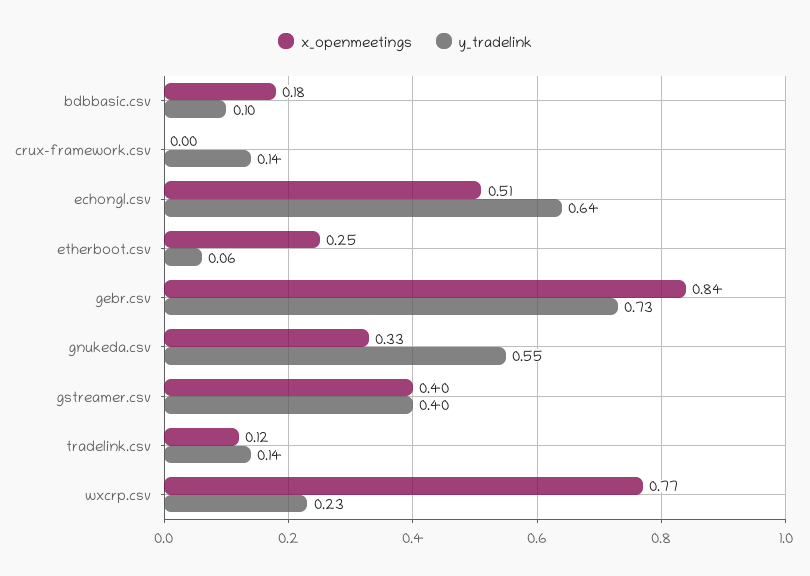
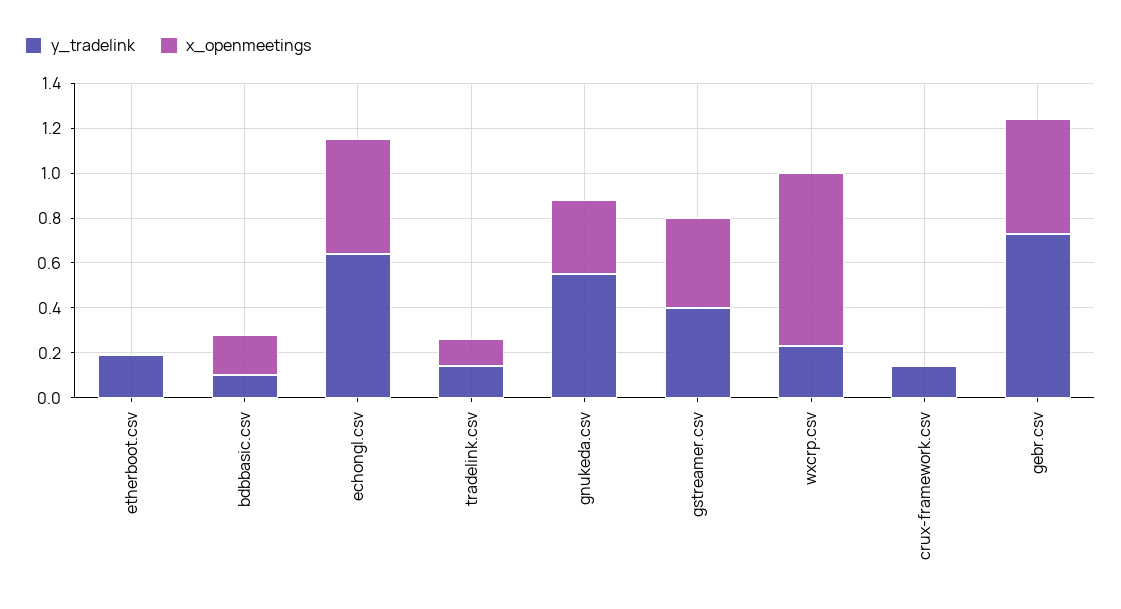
  {
    "x_openmeetings": {
      "bdbbasic.csv": 0.18,
      "crux-framework.csv": 0,
      "echongl.csv": 0.51,
-     "etherboot.csv": 0.25,
+     "etherboot.csv": 0,
-     "gebr.csv": 0.84,
+     "gebr.csv": 0.5,
      "gnukeda.csv": 0.33,
      "gstreamer.csv": 0.4,
      "tradelink.csv": 0.12,
      "wxcrp.csv": 0.77
    },
    "y_tradelink": {
      "bdbbasic.csv": 0.1,
      "crux-framework.csv": 0.14,
      "echongl.csv": 0.64,
-     "etherboot.csv": 0.06,
+     "etherboot.csv": 0.2,
      "gebr.csv": 0.73,
      "gnukeda.csv": 0.55,
      "gstreamer.csv": 0.4,
      "tradelink.csv": 0.14,
      "wxcrp.csv": 0.23
    }
  }

